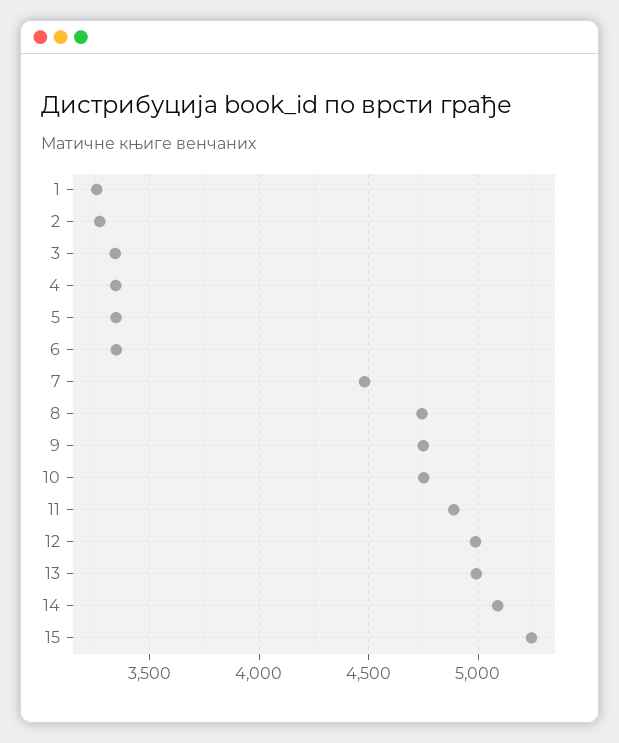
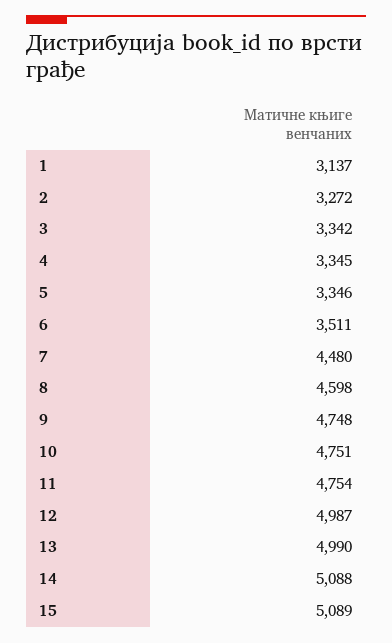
  {
-   "1": 3250,
+   "1": 3137,
    "2": 3272,
    "3": 3342,
    "4": 3345,
    "5": 3346,
-   "6": 3350,
+   "6": 3511,
    "7": 4480,
-   "8": 4750,
+   "8": 4598,
    "9": 4748,
    "10": 4751,
-   "11": 4900,
+   "11": 4754,
    "12": 4987,
    "13": 4990,
    "14": 5088,
-   "15": 5250
+   "15": 5089
  }

